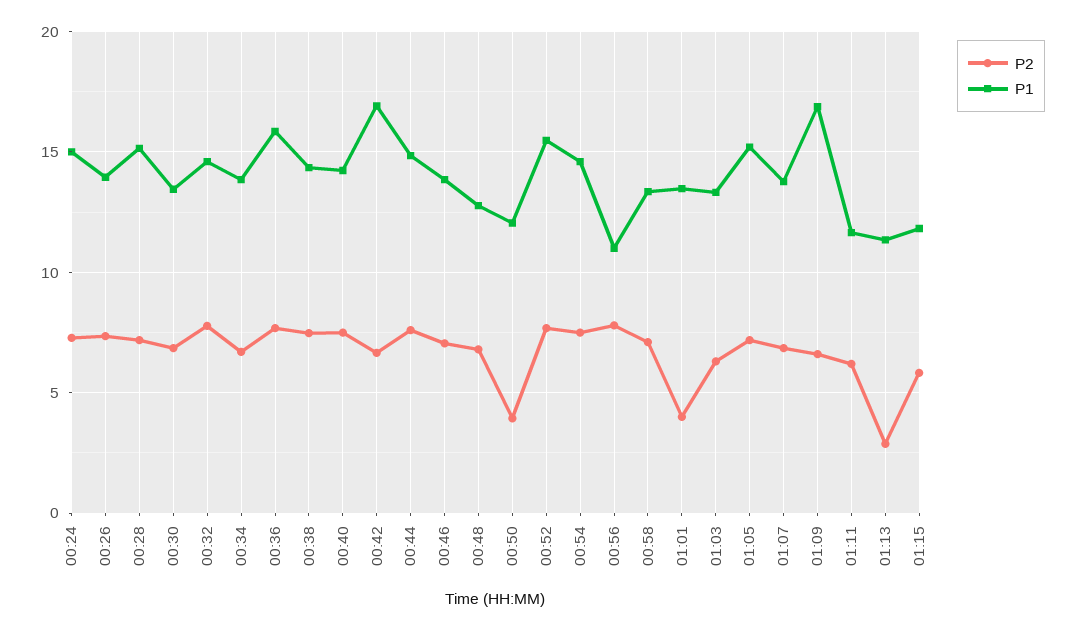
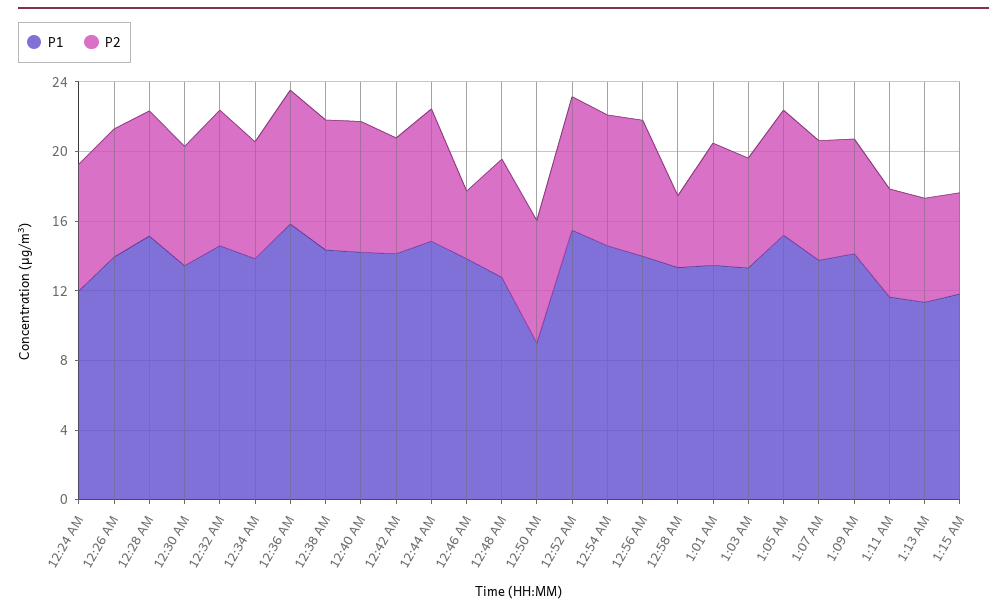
  {
    "P2": {
      "00:24": 7.5,
      "00:26": 7.5,
      "00:28": 7,
      "00:30": 7,
      "00:32": 8,
      "00:34": 6.5,
      "00:36": 7.5,
      "00:38": 7.5,
      "00:40": 7.5,
      "00:42": 6.5,
      "00:44": 7.5,
-     "00:46": 7,
+     "00:46": 4,
      "00:48": 7,
-     "00:50": 4,
+     "00:50": 7,
      "00:52": 7.5,
      "00:54": 7.5,
      "00:56": 8,
-     "00:58": 7,
+     "00:58": 4,
-     "01:01": 4,
+     "01:01": 7,
      "01:03": 6.5,
      "01:05": 7,
      "01:07": 7,
      "01:09": 6.5,
      "01:11": 6,
-     "01:13": 3,
+     "01:13": 6,
      "01:15": 6
    },
    "P1": {
-     "00:24": 15,
+     "00:24": 12,
      "00:26": 14,
      "00:28": 15,
      "00:30": 13.5,
      "00:32": 14.5,
      "00:34": 14,
      "00:36": 16,
      "00:38": 14.5,
      "00:40": 14,
-     "00:42": 17,
+     "00:42": 14,
      "00:44": 15,
      "00:46": 14,
      "00:48": 13,
-     "00:50": 12,
+     "00:50": 9,
      "00:52": 15.5,
      "00:54": 14.5,
-     "00:56": 11,
+     "00:56": 14,
      "00:58": 13.5,
      "01:01": 13.5,
      "01:03": 13.5,
      "01:05": 15,
      "01:07": 14,
-     "01:09": 17,
+     "01:09": 14,
      "01:11": 11.5,
      "01:13": 11.5,
      "01:15": 12
    }
  }

